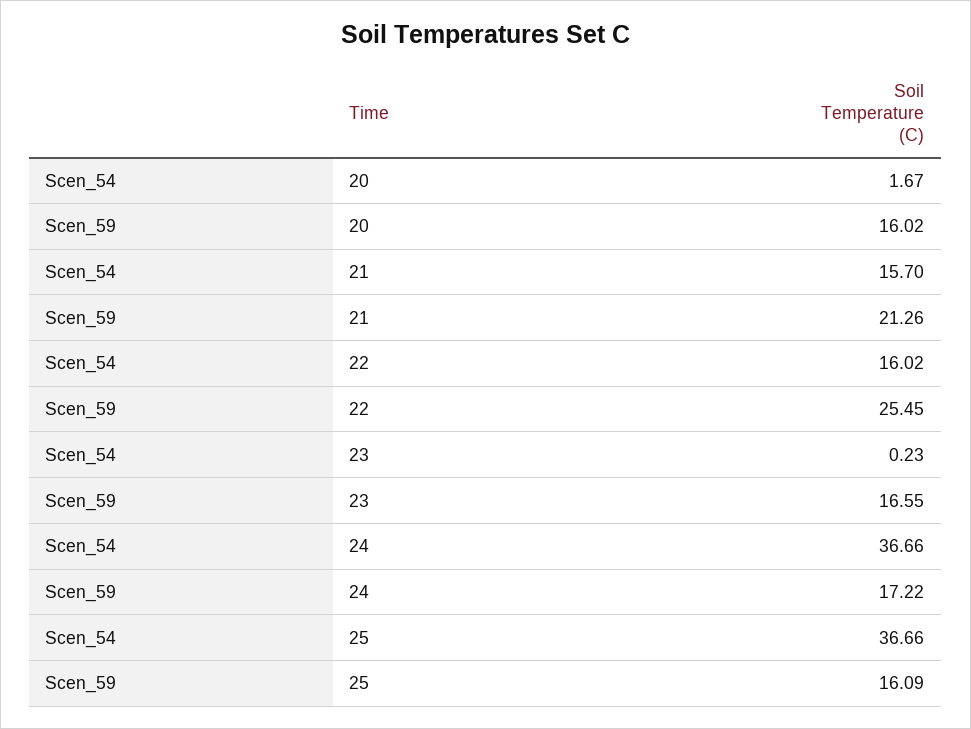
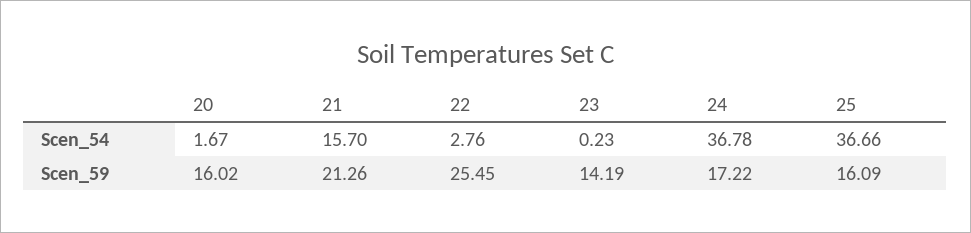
  {
    "Scen_54": {
      "20": 1.67,
      "21": 15.7,
-     "22": 16.02,
+     "22": 2.76,
      "23": 0.23,
-     "24": 36.66,
+     "24": 36.78,
      "25": 36.66
    },
    "Scen_59": {
      "20": 16.02,
      "21": 21.26,
      "22": 25.45,
-     "23": 16.55,
+     "23": 14.19,
      "24": 17.22,
      "25": 16.09
    }
  }

